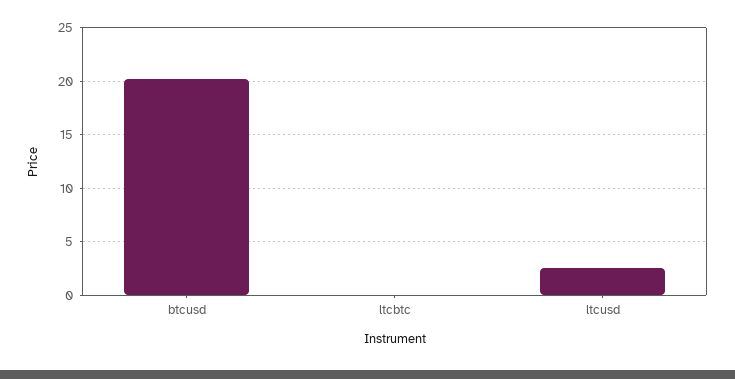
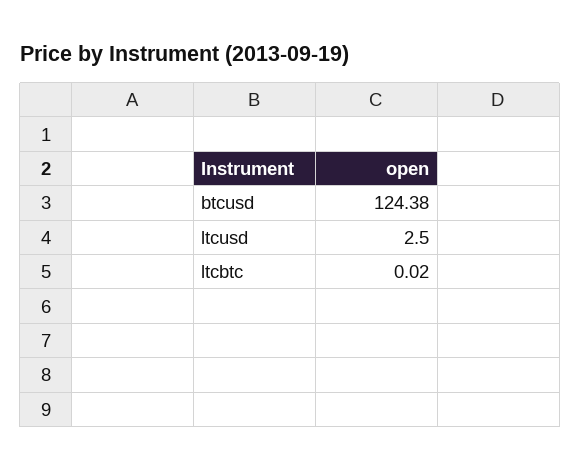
  {
-   "btcusd": 20,
+   "btcusd": 124.38,
    "ltcbtc": 0.02,
    "ltcusd": 2.5
  }

